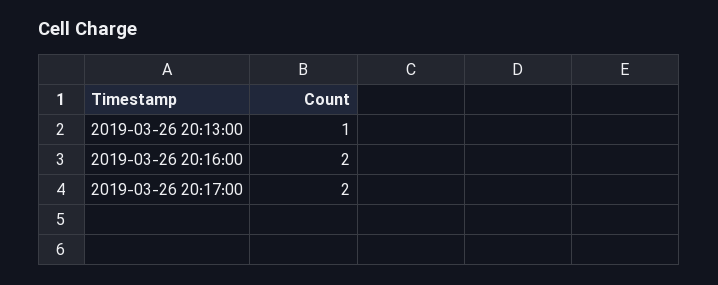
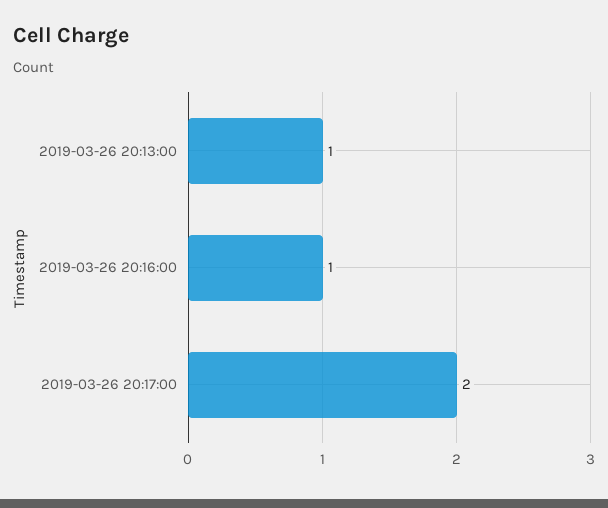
  {
    "2019-03-26 20:13:00": 1,
-   "2019-03-26 20:16:00": 2,
+   "2019-03-26 20:16:00": 1,
    "2019-03-26 20:17:00": 2
  }

